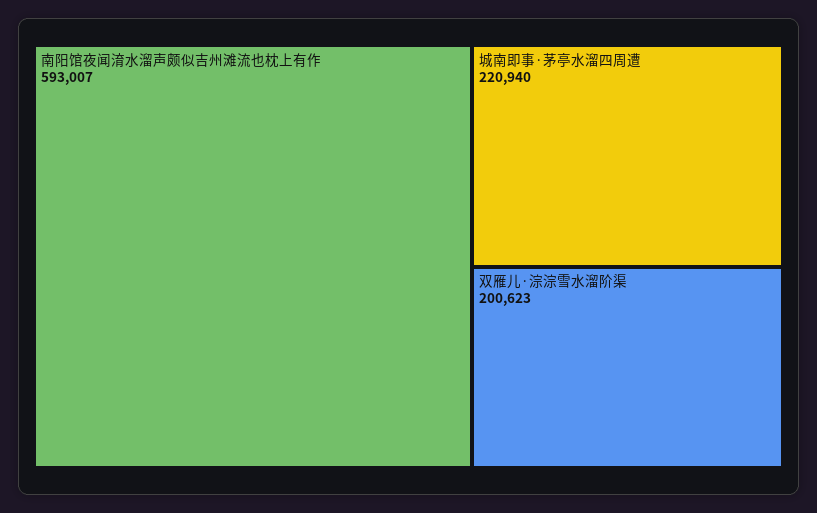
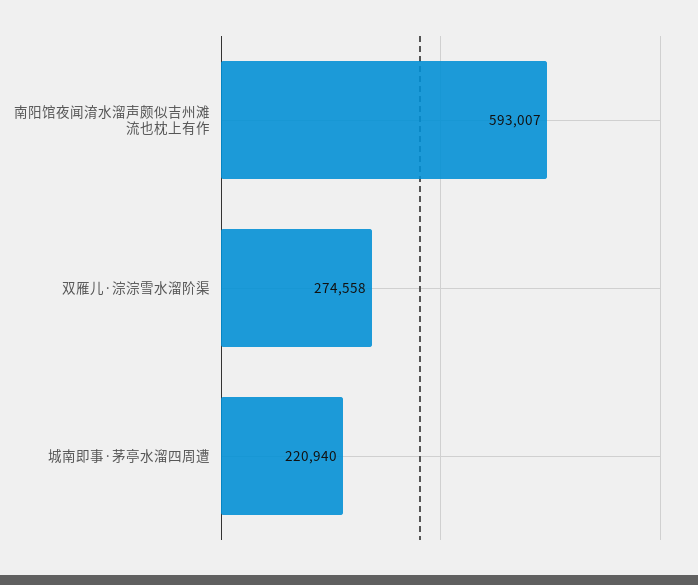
  {
    "南阳馆夜闻淯水溜声颇似吉州滩流也枕上有作": 593007,
    "城南即事·茅亭水溜四周遭": 220940,
-   "双雁儿·淙淙雪水溜阶渠": 200623
+   "双雁儿·淙淙雪水溜阶渠": 274558
  }

